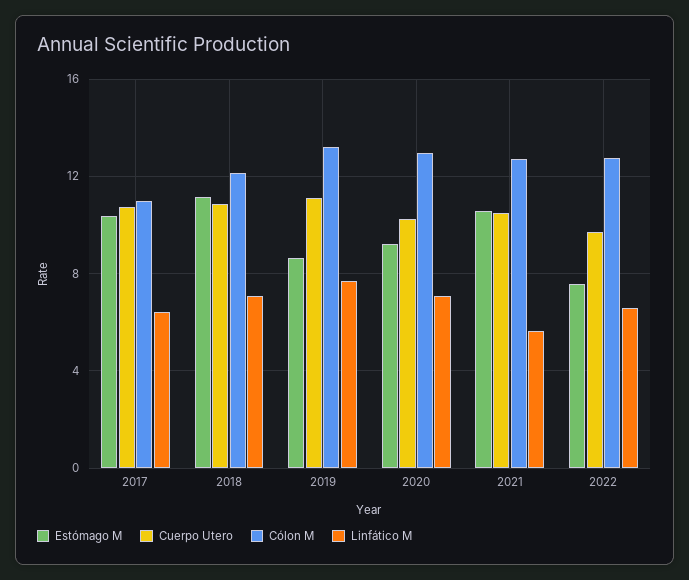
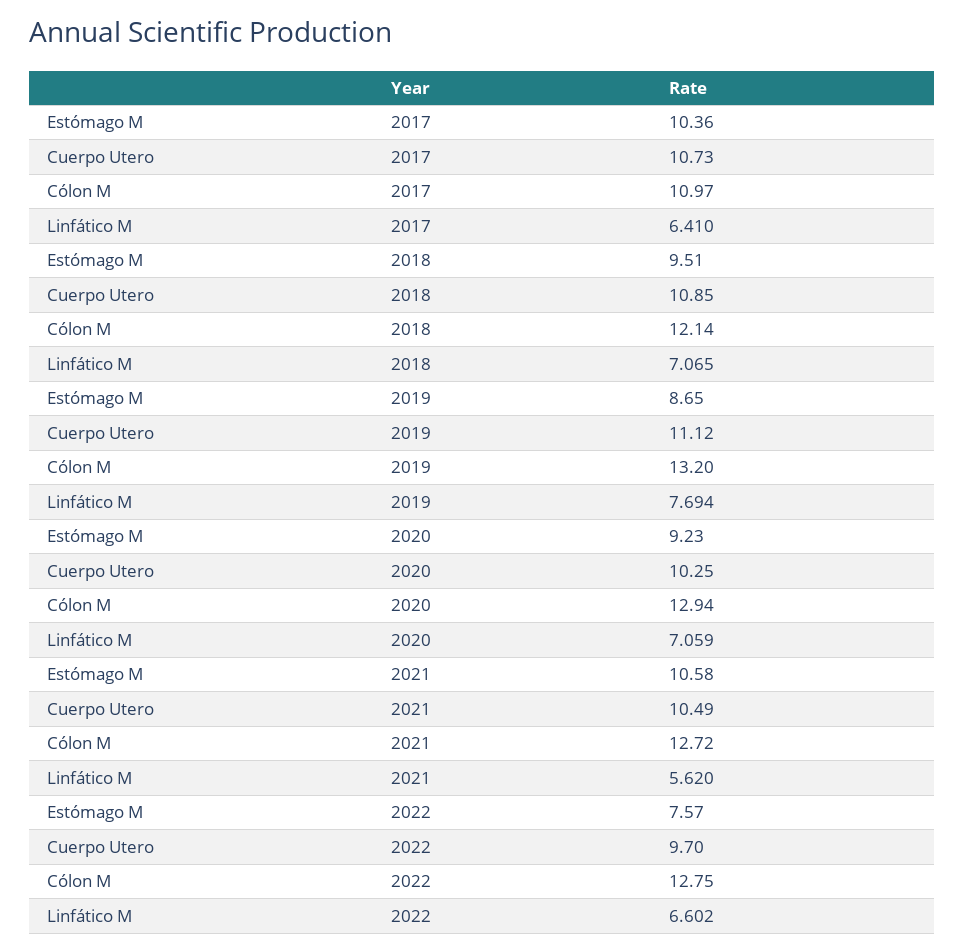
  {
    "Estómago M": {
      "2017": 10.36,
-     "2018": 11,
+     "2018": 9.51,
      "2019": 8.65,
      "2020": 9.23,
      "2021": 10.58,
      "2022": 7.57
    },
    "Cuerpo Utero": {
      "2017": 10.73,
      "2018": 10.85,
      "2019": 11.12,
      "2020": 10.25,
      "2021": 10.49,
      "2022": 9.7
    },
    "Cólon M": {
      "2017": 10.97,
      "2018": 12.14,
      "2019": 13.2,
      "2020": 12.94,
      "2021": 12.72,
      "2022": 12.75
    },
    "Linfático M": {
      "2017": 6.41,
      "2018": 7.065,
      "2019": 7.694,
      "2020": 7.059,
      "2021": 5.62,
      "2022": 6.602
    }
  }

